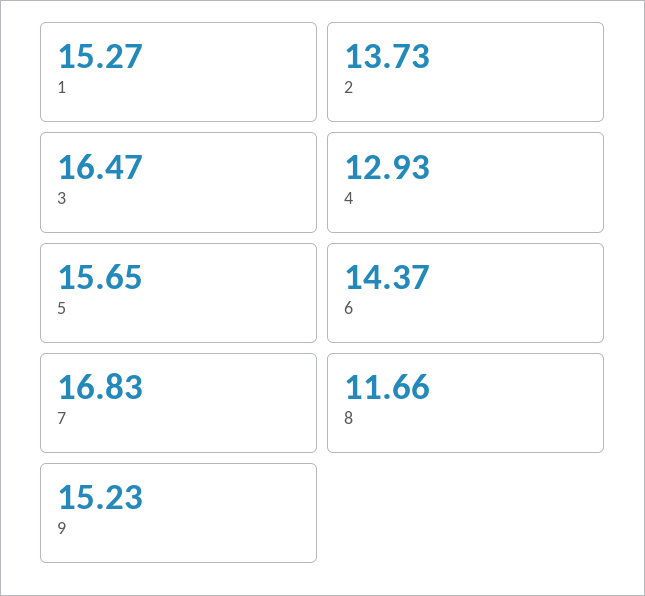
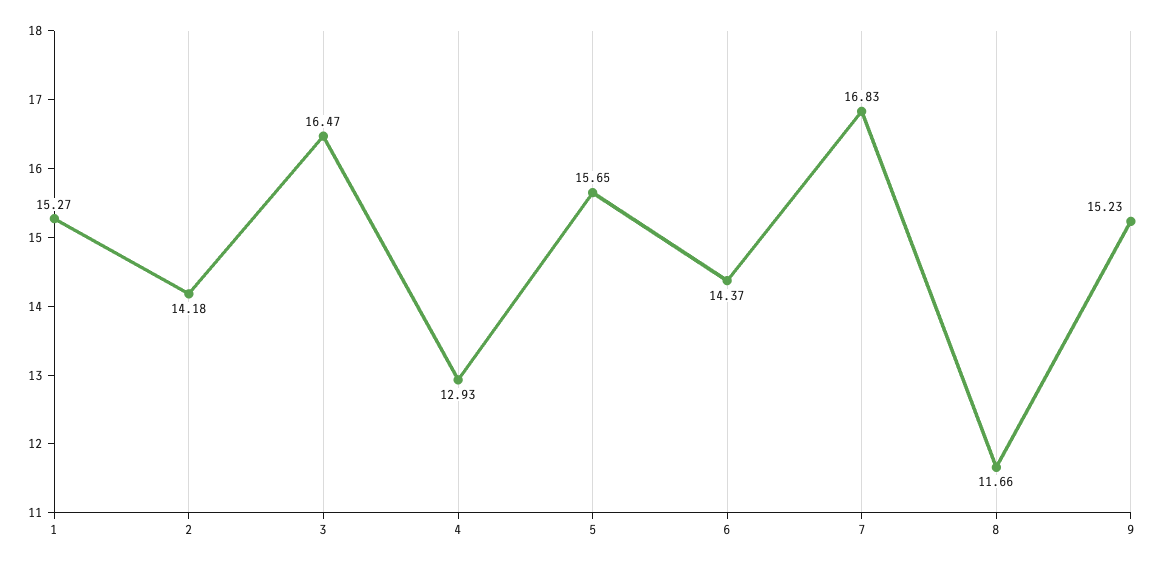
  {
    "1": 15.27,
-   "2": 13.73,
+   "2": 14.18,
    "3": 16.47,
    "4": 12.93,
    "5": 15.65,
    "6": 14.37,
    "7": 16.83,
    "8": 11.66,
    "9": 15.23
  }

